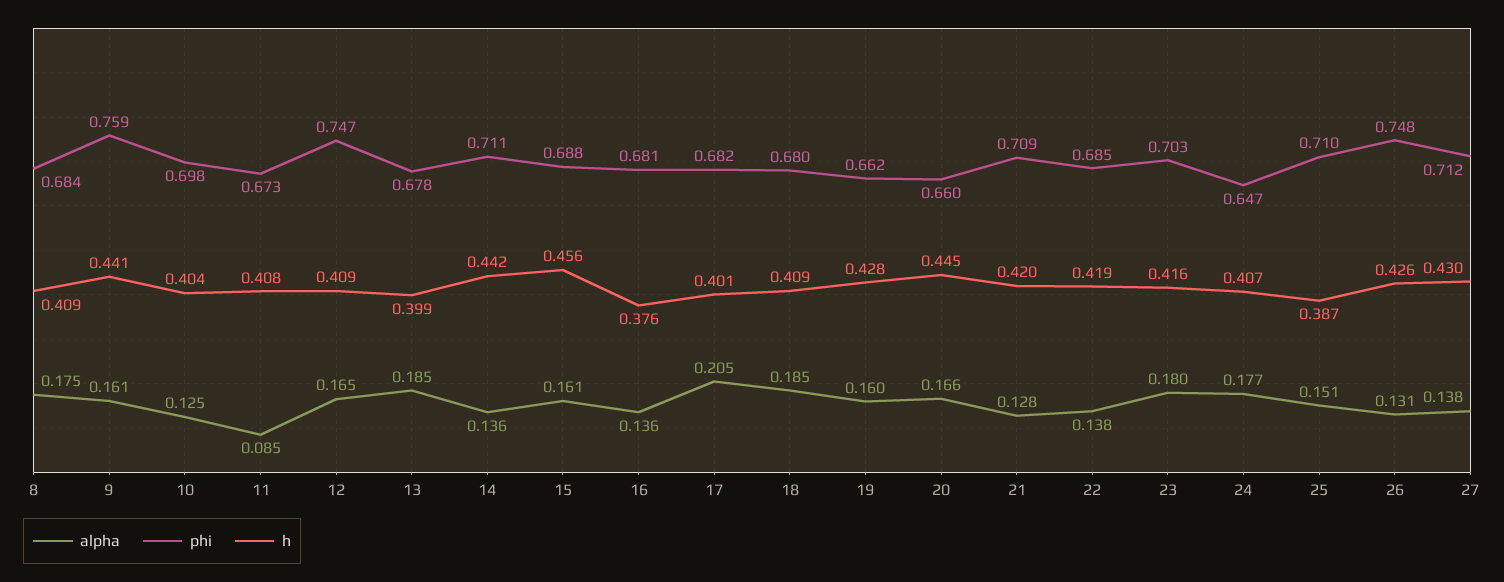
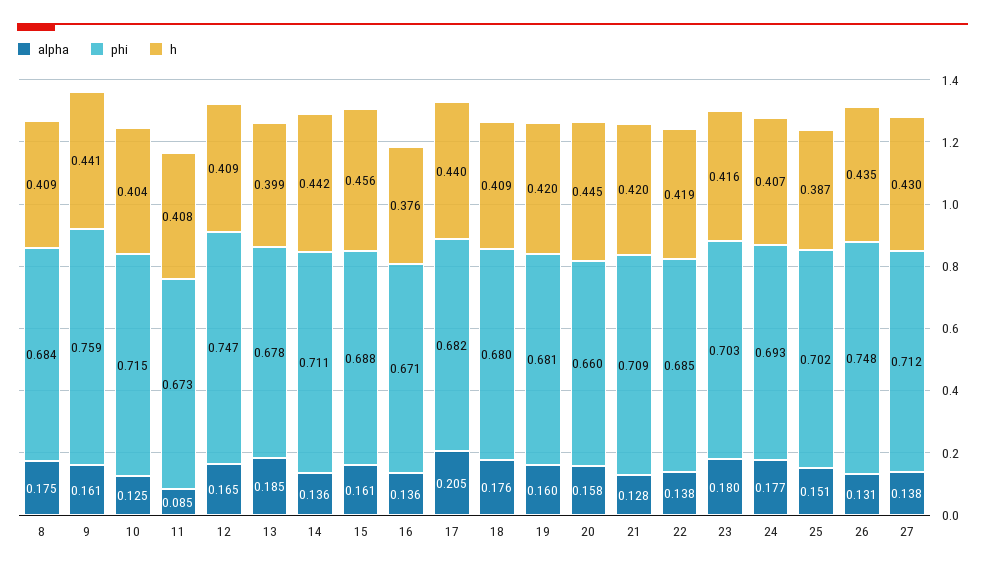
  {
    "alpha": {
      "8": 0.175,
      "9": 0.161,
      "10": 0.125,
      "11": 0.085,
      "12": 0.165,
      "13": 0.185,
      "14": 0.136,
      "15": 0.161,
      "16": 0.136,
      "17": 0.205,
-     "18": 0.185,
+     "18": 0.176,
      "19": 0.16,
-     "20": 0.166,
+     "20": 0.158,
      "21": 0.128,
      "22": 0.138,
      "23": 0.18,
      "24": 0.177,
      "25": 0.151,
      "26": 0.131,
      "27": 0.138
    },
    "phi": {
      "8": 0.684,
      "9": 0.759,
-     "10": 0.698,
+     "10": 0.715,
      "11": 0.673,
      "12": 0.747,
      "13": 0.678,
      "14": 0.711,
      "15": 0.688,
-     "16": 0.681,
+     "16": 0.671,
      "17": 0.682,
      "18": 0.68,
-     "19": 0.662,
+     "19": 0.681,
      "20": 0.66,
      "21": 0.709,
      "22": 0.685,
      "23": 0.703,
-     "24": 0.647,
+     "24": 0.693,
-     "25": 0.71,
+     "25": 0.702,
      "26": 0.748,
      "27": 0.712
    },
    "h": {
      "8": 0.409,
      "9": 0.441,
      "10": 0.404,
      "11": 0.408,
      "12": 0.409,
      "13": 0.399,
      "14": 0.442,
      "15": 0.456,
      "16": 0.376,
-     "17": 0.401,
+     "17": 0.44,
      "18": 0.409,
-     "19": 0.428,
+     "19": 0.42,
      "20": 0.445,
      "21": 0.42,
      "22": 0.419,
      "23": 0.416,
      "24": 0.407,
      "25": 0.387,
-     "26": 0.426,
+     "26": 0.435,
      "27": 0.43
    }
  }

